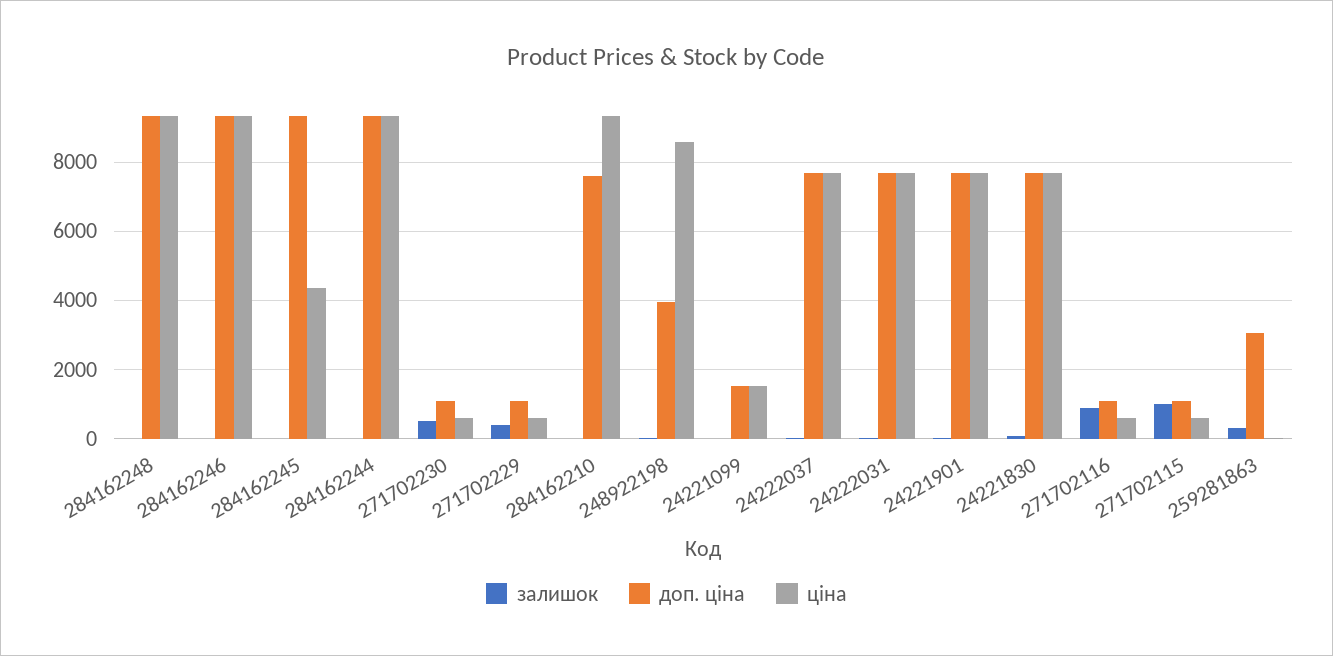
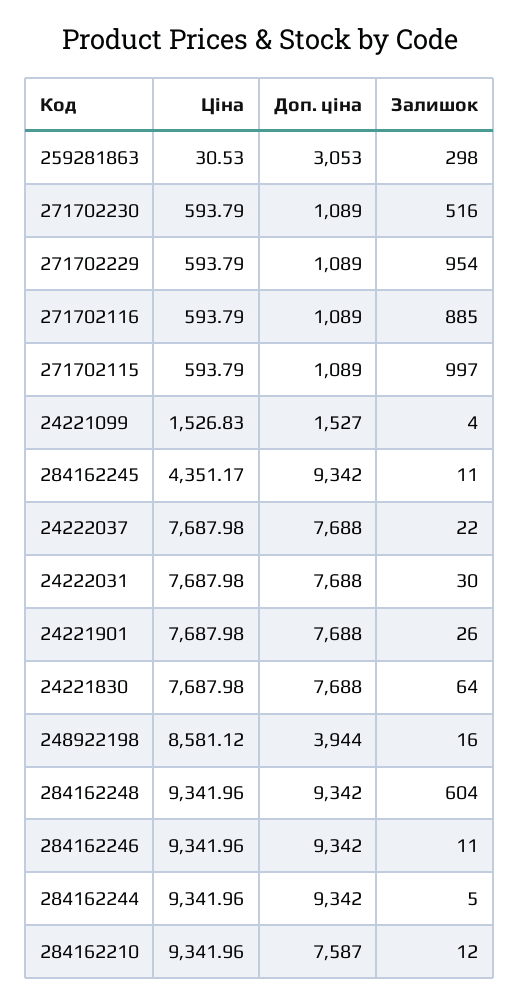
  {
    "залишок": {
-     "284162248": 0,
+     "284162248": 604,
      "284162246": 11,
      "284162245": 11,
      "284162244": 5,
      "271702230": 516,
-     "271702229": 400,
+     "271702229": 954,
      "284162210": 12,
      "248922198": 16,
      "24221099": 4,
      "24222037": 22,
      "24222031": 30,
      "24221901": 26,
      "24221830": 64,
      "271702116": 885,
      "271702115": 997,
      "259281863": 298
    },
    "доп. ціна": {
      "284162248": 9342,
      "284162246": 9342,
      "284162245": 9342,
      "284162244": 9342,
      "271702230": 1089,
      "271702229": 1089,
      "284162210": 7587,
      "248922198": 3944,
      "24221099": 1527,
      "24222037": 7688,
      "24222031": 7688,
      "24221901": 7688,
      "24221830": 7688,
      "271702116": 1089,
      "271702115": 1089,
      "259281863": 3053
    },
    "ціна": {
      "284162248": 9341.96,
      "284162246": 9341.96,
      "284162245": 4351.17,
      "284162244": 9341.96,
      "271702230": 593.79,
      "271702229": 593.79,
      "284162210": 9341.96,
      "248922198": 8581.12,
      "24221099": 1526.83,
      "24222037": 7687.98,
      "24222031": 7687.98,
      "24221901": 7687.98,
      "24221830": 7687.98,
      "271702116": 593.79,
      "271702115": 593.79,
      "259281863": 30.53
    }
  }

